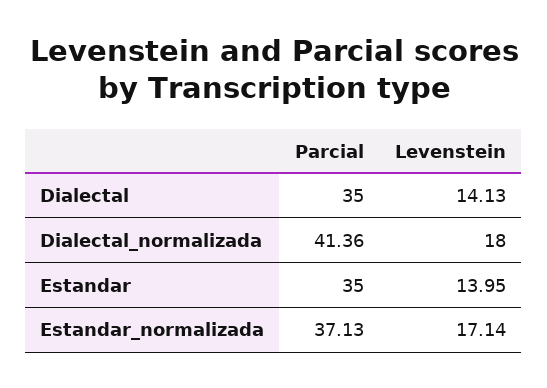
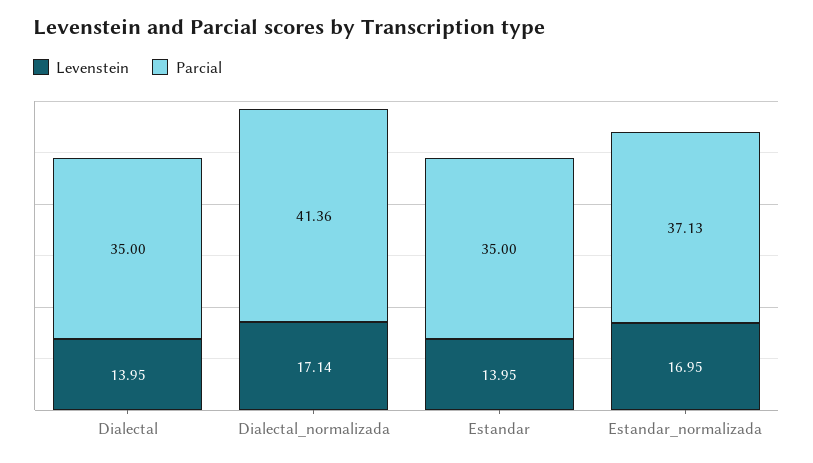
  {
    "Parcial": {
      "Dialectal": 35,
      "Dialectal_normalizada": 41.36,
      "Estandar": 35,
      "Estandar_normalizada": 37.13
    },
    "Levenstein": {
-     "Dialectal": 14.13,
+     "Dialectal": 13.95,
-     "Dialectal_normalizada": 18,
+     "Dialectal_normalizada": 17.14,
      "Estandar": 13.95,
-     "Estandar_normalizada": 17.14
+     "Estandar_normalizada": 16.95
    }
  }

